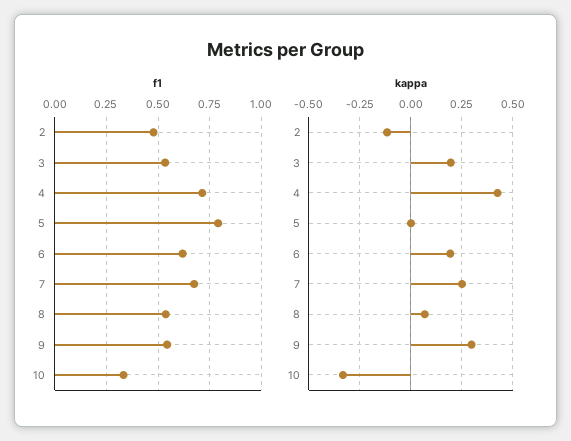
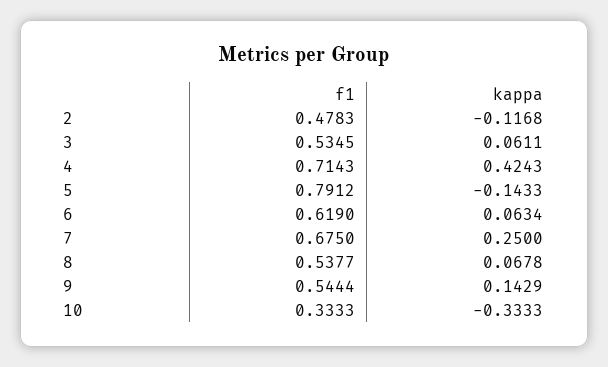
  {
    "f1": {
      "2": 0.4783,
      "3": 0.5345,
      "4": 0.7143,
      "5": 0.7912,
      "6": 0.619,
      "7": 0.675,
      "8": 0.5377,
      "9": 0.5444,
      "10": 0.3333
    },
    "kappa": {
      "2": -0.1168,
-     "3": 0.2,
+     "3": 0.0611,
      "4": 0.4243,
-     "5": 0,
+     "5": -0.1433,
-     "6": 0.2,
+     "6": 0.0634,
      "7": 0.25,
      "8": 0.0678,
-     "9": 0.3,
+     "9": 0.1429,
      "10": -0.3333
    }
  }

